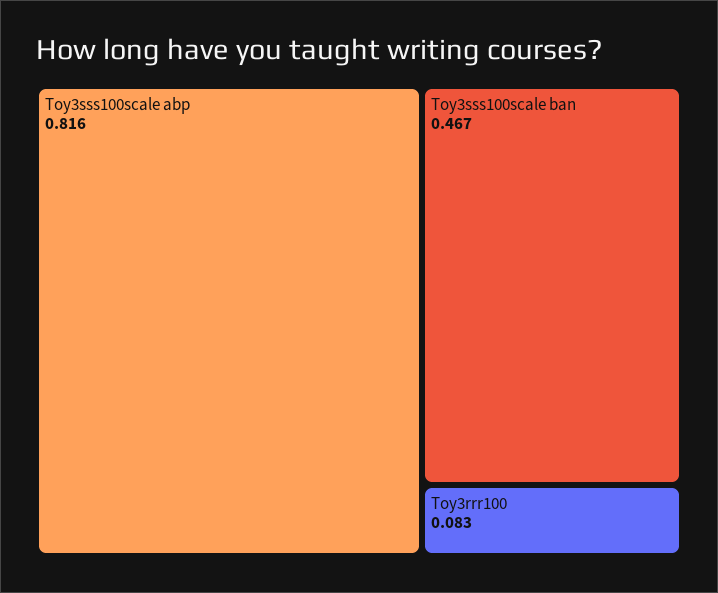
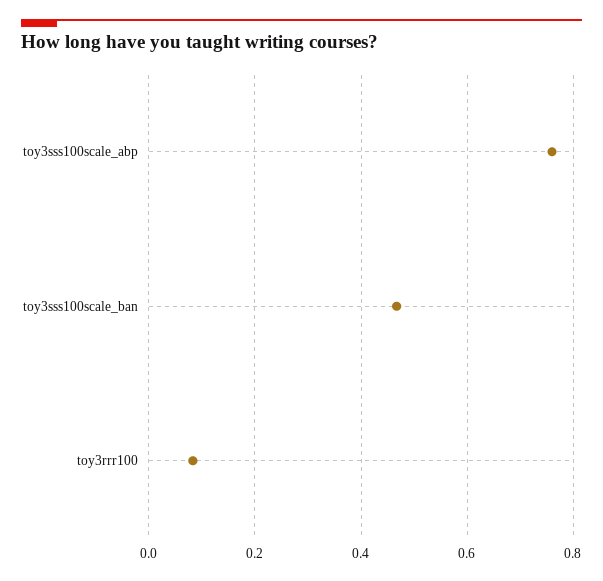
  {
-   "Toy3sss100scale abp": 0.816,
+   "Toy3sss100scale abp": 0.76,
    "Toy3sss100scale ban": 0.467,
    "Toy3rrr100": 0.083
  }

